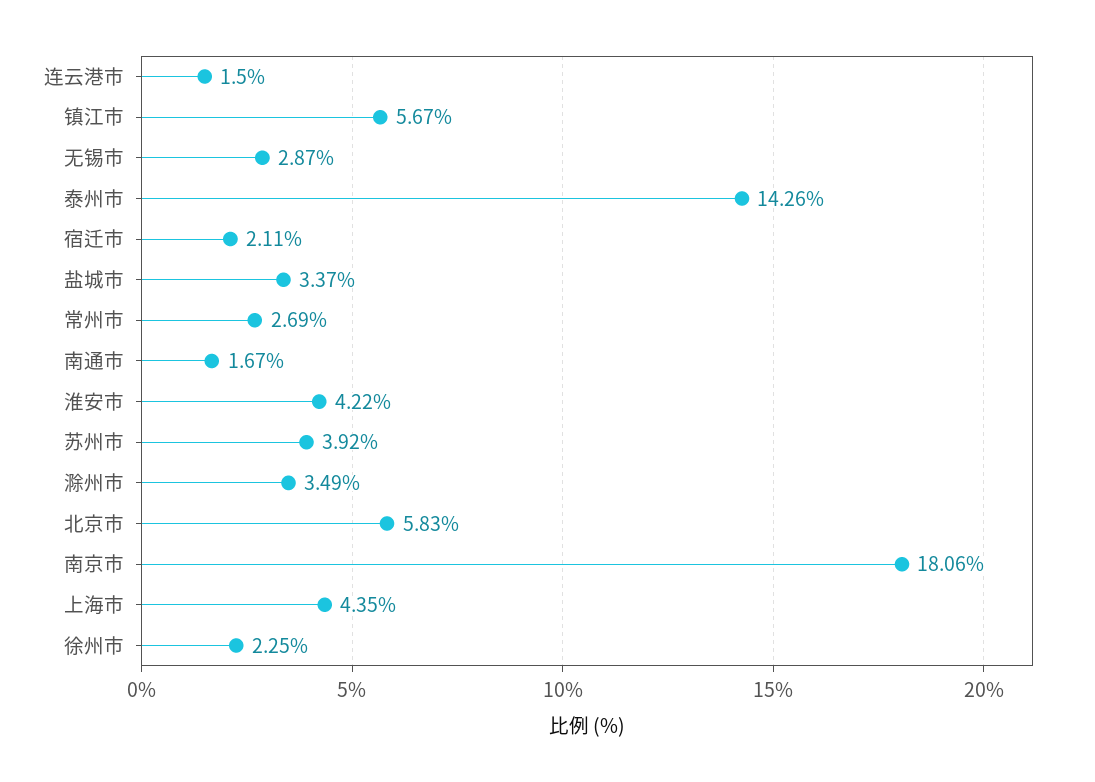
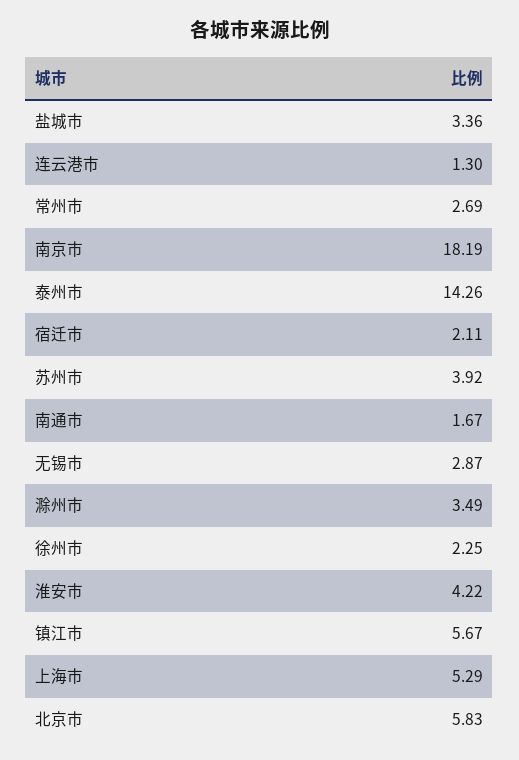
  {
-   "连云港市": 1.5,
+   "连云港市": 1.3,
    "镇江市": 5.67,
    "无锡市": 2.87,
    "泰州市": 14.26,
    "宿迁市": 2.11,
-   "盐城市": 3.37,
+   "盐城市": 3.36,
    "常州市": 2.69,
    "南通市": 1.67,
    "淮安市": 4.22,
    "苏州市": 3.92,
    "滁州市": 3.49,
    "北京市": 5.83,
-   "南京市": 18.06,
+   "南京市": 18.19,
-   "上海市": 4.35,
+   "上海市": 5.29,
    "徐州市": 2.25
  }

